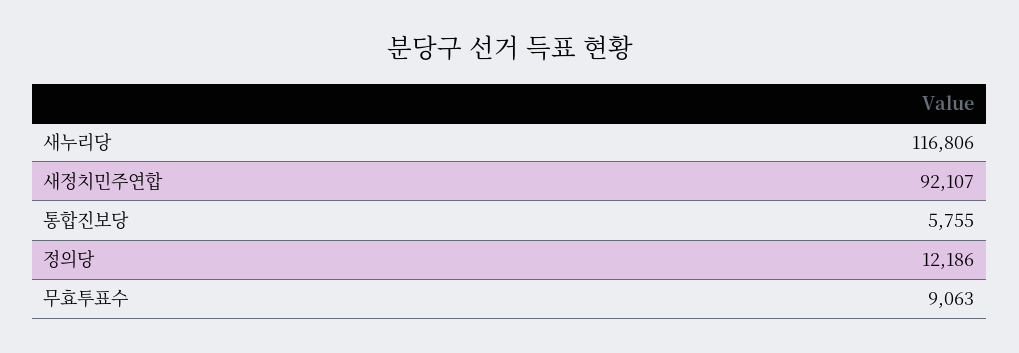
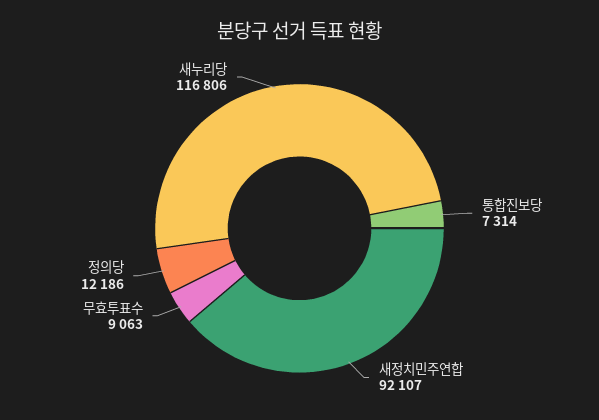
  {
    "새누리당": 116806,
    "새정치민주연합": 92107,
-   "통합진보당": 5755,
+   "통합진보당": 7314,
    "정의당": 12186,
    "무효투표수": 9063
  }

